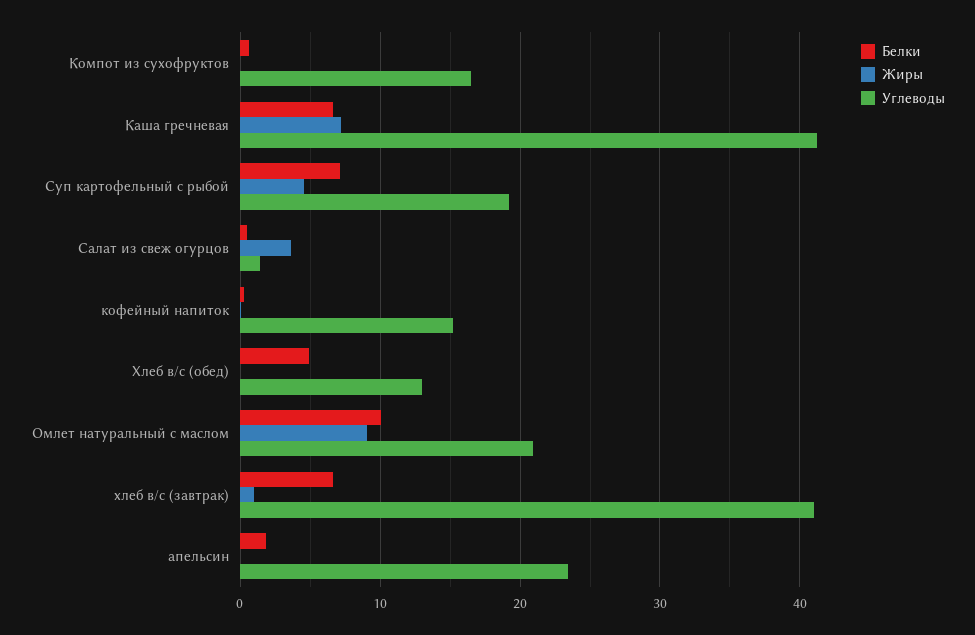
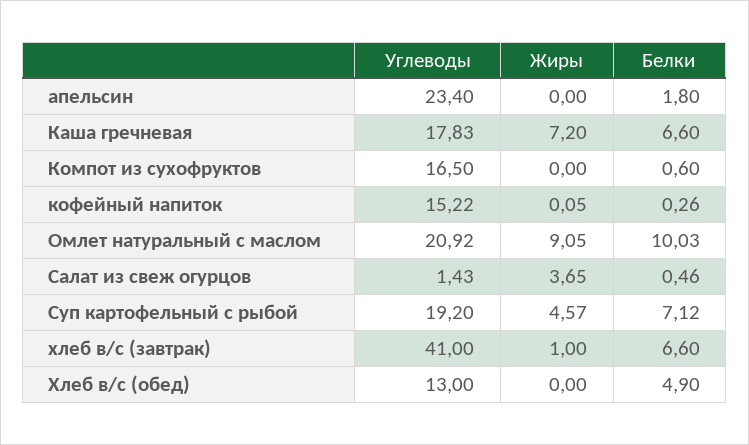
  {
    "Белки": {
      "Компот из сухофруктов": 0.6,
      "Каша гречневая": 6.6,
      "Суп картофельный с рыбой": 7.12,
      "Салат из свеж огурцов": 0.46,
      "кофейный напиток": 0.26,
      "Хлеб в/с (обед)": 4.9,
      "Омлет натуральный с маслом": 10.03,
      "хлеб в/с (завтрак)": 6.6,
      "апельсин": 1.8
    },
    "Жиры": {
      "Компот из сухофруктов": 0,
      "Каша гречневая": 7.2,
      "Суп картофельный с рыбой": 4.57,
      "Салат из свеж огурцов": 3.65,
      "кофейный напиток": 0.05,
      "Хлеб в/с (обед)": 0,
      "Омлет натуральный с маслом": 9.05,
      "хлеб в/с (завтрак)": 1,
      "апельсин": 0
    },
    "Углеводы": {
      "Компот из сухофруктов": 16.5,
-     "Каша гречневая": 41,
+     "Каша гречневая": 17.83,
      "Суп картофельный с рыбой": 19.2,
      "Салат из свеж огурцов": 1.43,
      "кофейный напиток": 15.22,
      "Хлеб в/с (обед)": 13,
      "Омлет натуральный с маслом": 20.92,
      "хлеб в/с (завтрак)": 41,
      "апельсин": 23.4
    }
  }

